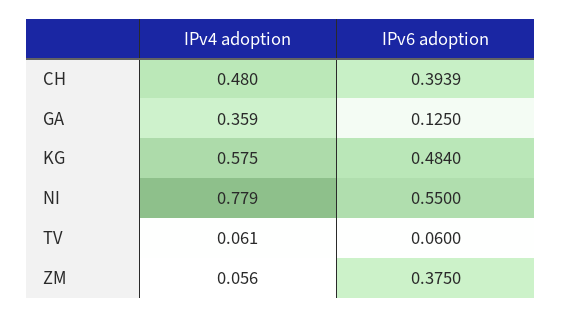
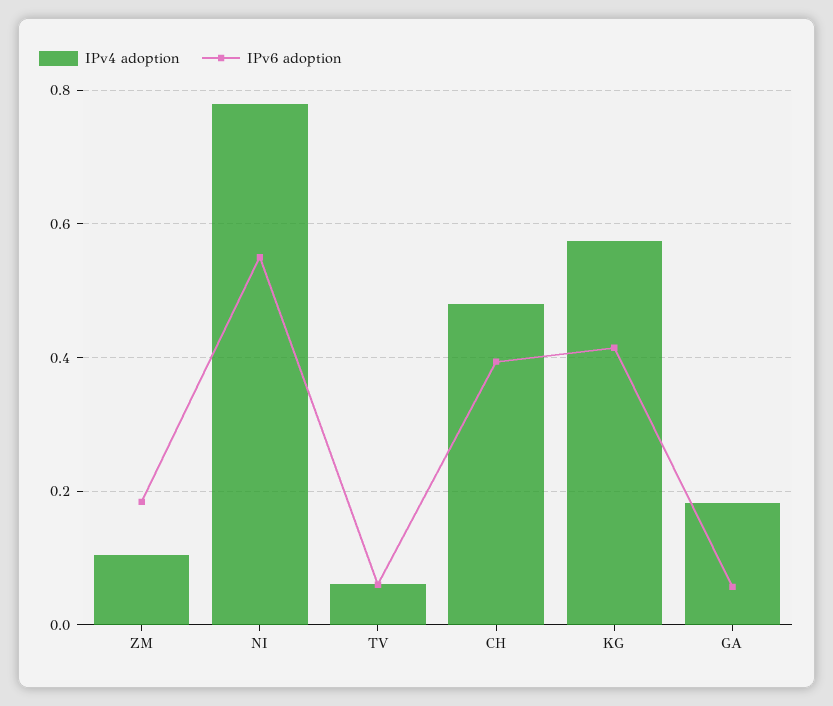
  {
    "IPv4 adoption": {
      "CH": 0.48,
-     "GA": 0.359,
+     "GA": 0.18,
      "KG": 0.575,
      "NI": 0.779,
      "TV": 0.061,
-     "ZM": 0.056
+     "ZM": 0.1
    },
    "IPv6 adoption": {
      "CH": 0.3939,
-     "GA": 0.125,
+     "GA": 0.06,
-     "KG": 0.484,
+     "KG": 0.42,
      "NI": 0.55,
      "TV": 0.06,
-     "ZM": 0.375
+     "ZM": 0.18
    }
  }

